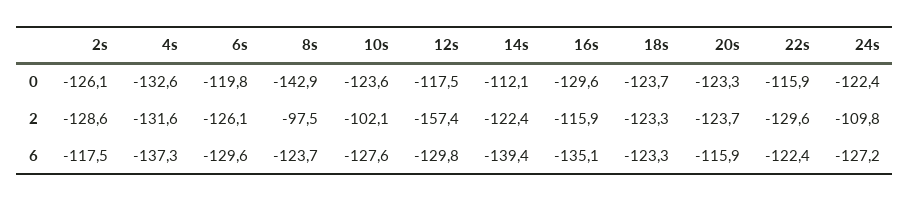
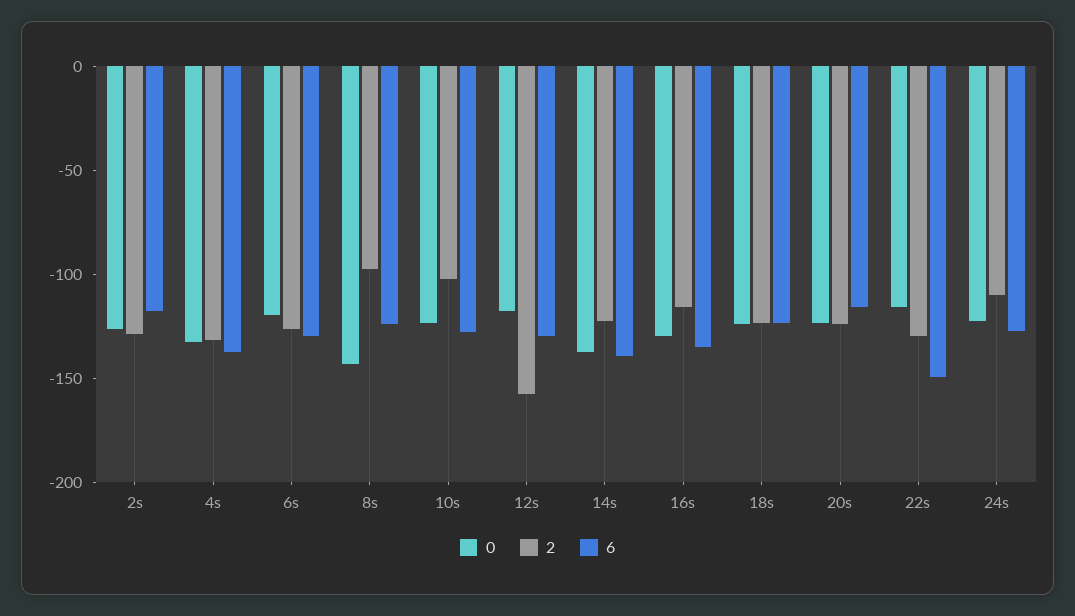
  {
    "0": {
      "2s": -126.1,
      "4s": -132.6,
      "6s": -119.8,
      "8s": -142.9,
      "10s": -123.6,
      "12s": -117.5,
-     "14s": -112.1,
+     "14s": -140,
      "16s": -129.6,
      "18s": -123.7,
      "20s": -123.3,
      "22s": -115.9,
      "24s": -122.4
    },
    "2": {
      "2s": -128.6,
      "4s": -131.6,
      "6s": -126.1,
      "8s": -97.5,
      "10s": -102.1,
      "12s": -157.4,
      "14s": -122.4,
      "16s": -115.9,
      "18s": -123.3,
      "20s": -123.7,
      "22s": -129.6,
      "24s": -109.8
    },
    "6": {
      "2s": -117.5,
      "4s": -137.3,
      "6s": -129.6,
      "8s": -123.7,
      "10s": -127.6,
      "12s": -129.8,
      "14s": -139.4,
      "16s": -135.1,
      "18s": -123.3,
      "20s": -115.9,
-     "22s": -122.4,
+     "22s": -150,
      "24s": -127.2
    }
  }

